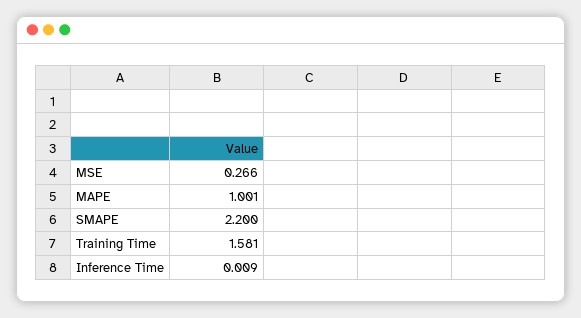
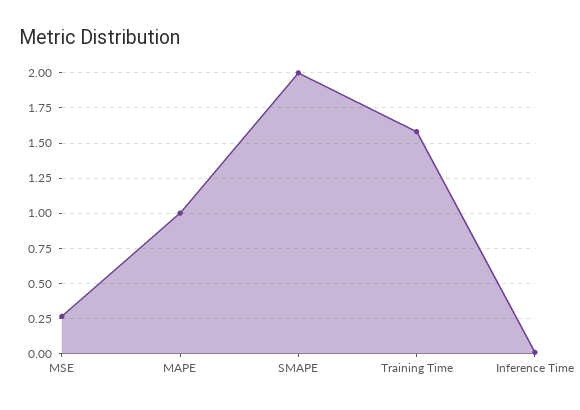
  {
    "MSE": 0.266,
    "MAPE": 1.001,
-   "SMAPE": 2.2,
+   "SMAPE": 2,
    "Training Time": 1.581,
    "Inference Time": 0.009
  }

